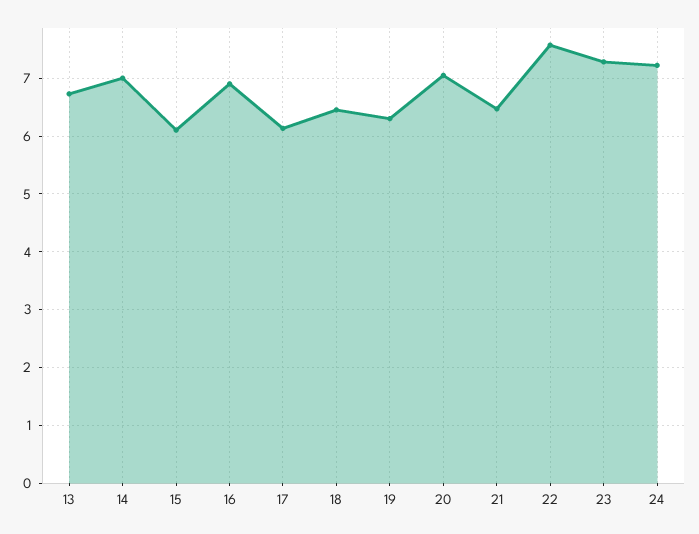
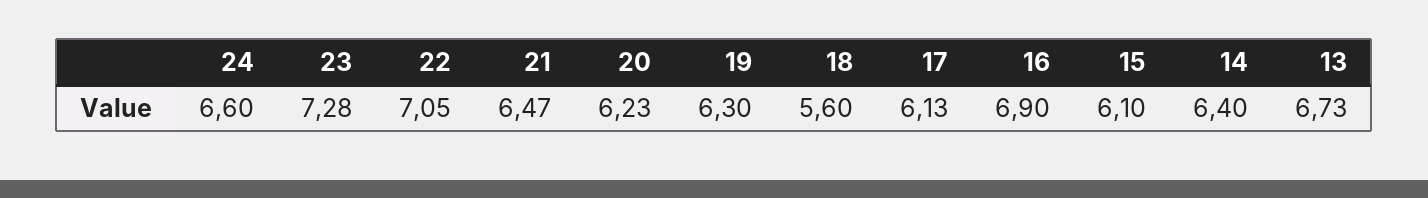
  {
    "13": 6.73,
-   "14": 7,
+   "14": 6.4,
    "15": 6.1,
    "16": 6.9,
    "17": 6.13,
-   "18": 6.4,
+   "18": 5.6,
    "19": 6.3,
-   "20": 7,
+   "20": 6.23,
    "21": 6.47,
-   "22": 7.6,
+   "22": 7.05,
    "23": 7.28,
-   "24": 7.2
+   "24": 6.6
  }

